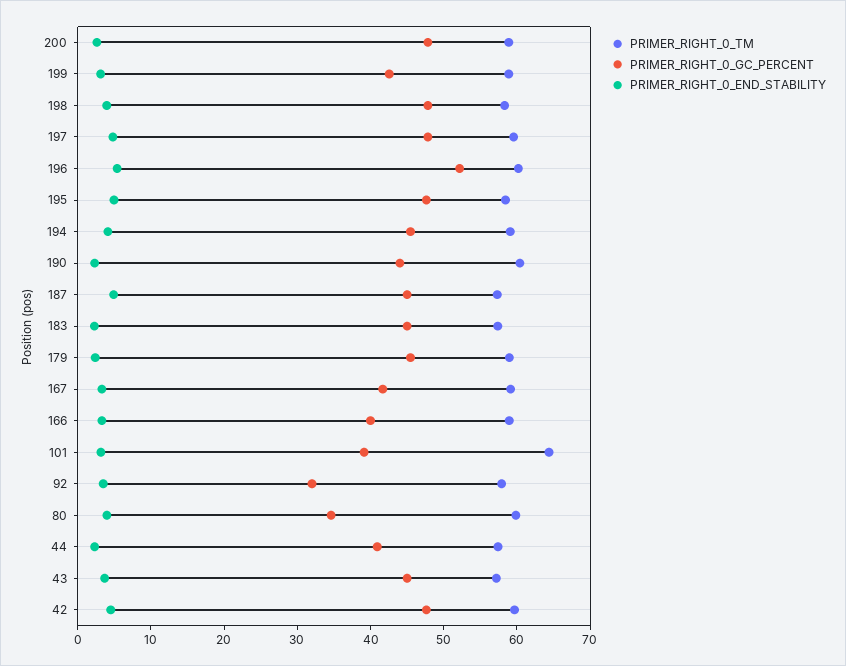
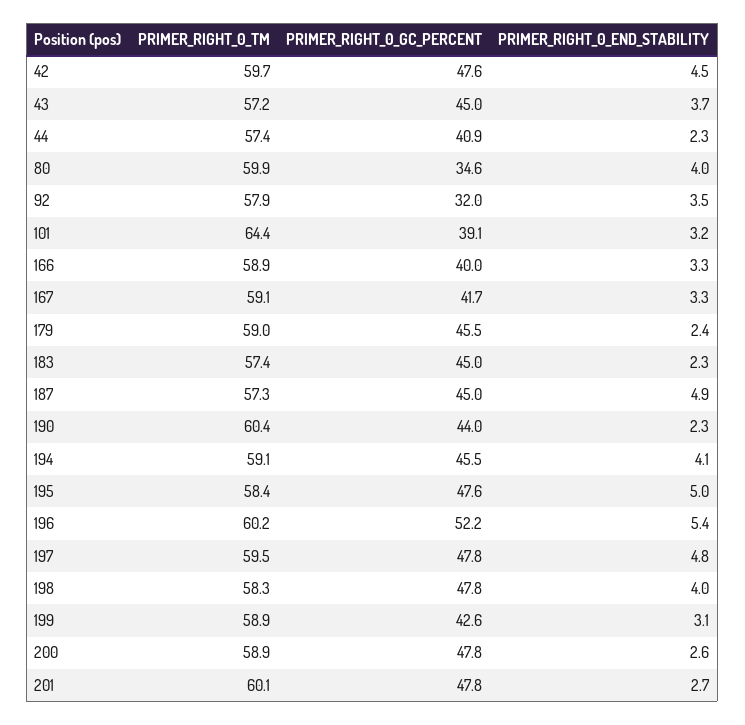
  {
    "PRIMER_RIGHT_0_TM": {
      "200": 58.9,
      "199": 58.9,
      "198": 58.3,
      "197": 59.5,
      "196": 60.2,
      "195": 58.4,
      "194": 59.1,
      "190": 60.4,
      "187": 57.3,
      "183": 57.4,
      "179": 59,
      "167": 59.1,
      "166": 58.9,
      "101": 64.4,
      "92": 57.9,
      "80": 59.9,
      "44": 57.4,
      "43": 57.2,
-     "42": 59.7
+     "42": 59.7,
+     "201": 60.1
    },
    "PRIMER_RIGHT_0_GC_PERCENT": {
      "200": 47.8,
      "199": 42.6,
      "198": 47.8,
      "197": 47.8,
      "196": 52.2,
      "195": 47.6,
      "194": 45.5,
      "190": 44,
      "187": 45,
      "183": 45,
      "179": 45.5,
      "167": 41.7,
      "166": 40,
      "101": 39.1,
      "92": 32,
      "80": 34.6,
      "44": 40.9,
      "43": 45,
-     "42": 47.6
+     "42": 47.6,
+     "201": 47.8
    },
    "PRIMER_RIGHT_0_END_STABILITY": {
      "200": 2.6,
      "199": 3.1,
      "198": 4,
      "197": 4.8,
      "196": 5.4,
      "195": 5,
      "194": 4.1,
      "190": 2.3,
      "187": 4.9,
      "183": 2.3,
      "179": 2.4,
      "167": 3.3,
      "166": 3.3,
      "101": 3.2,
      "92": 3.5,
      "80": 4,
      "44": 2.3,
      "43": 3.7,
-     "42": 4.5
+     "42": 4.5,
+     "201": 2.7
    }
  }

